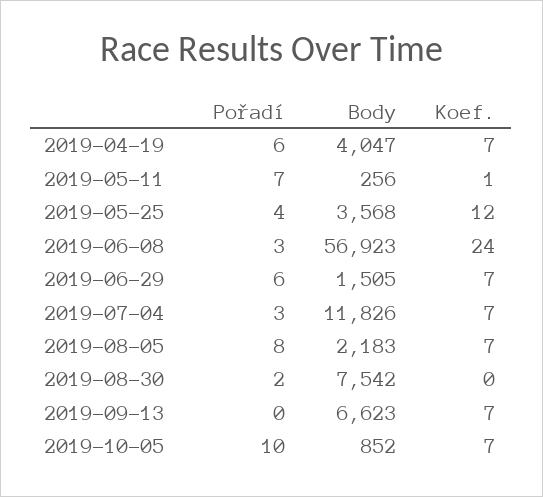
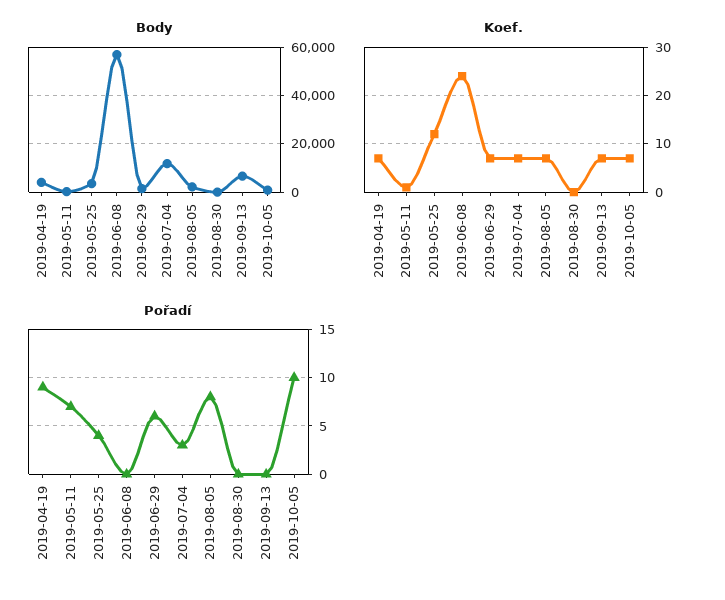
  {
    "Pořadí": {
-     "2019-04-19": 6,
+     "2019-04-19": 9,
      "2019-05-11": 7,
      "2019-05-25": 4,
-     "2019-06-08": 3,
+     "2019-06-08": 0,
      "2019-06-29": 6,
      "2019-07-04": 3,
      "2019-08-05": 8,
-     "2019-08-30": 2,
+     "2019-08-30": 0,
      "2019-09-13": 0,
      "2019-10-05": 10
    },
    "Body": {
      "2019-04-19": 4047,
      "2019-05-11": 256,
      "2019-05-25": 3568,
      "2019-06-08": 56923,
      "2019-06-29": 1505,
      "2019-07-04": 11826,
      "2019-08-05": 2183,
-     "2019-08-30": 7542,
+     "2019-08-30": 0,
      "2019-09-13": 6623,
      "2019-10-05": 852
    },
    "Koef.": {
      "2019-04-19": 7,
      "2019-05-11": 1,
      "2019-05-25": 12,
      "2019-06-08": 24,
      "2019-06-29": 7,
      "2019-07-04": 7,
      "2019-08-05": 7,
      "2019-08-30": 0,
      "2019-09-13": 7,
      "2019-10-05": 7
    }
  }

